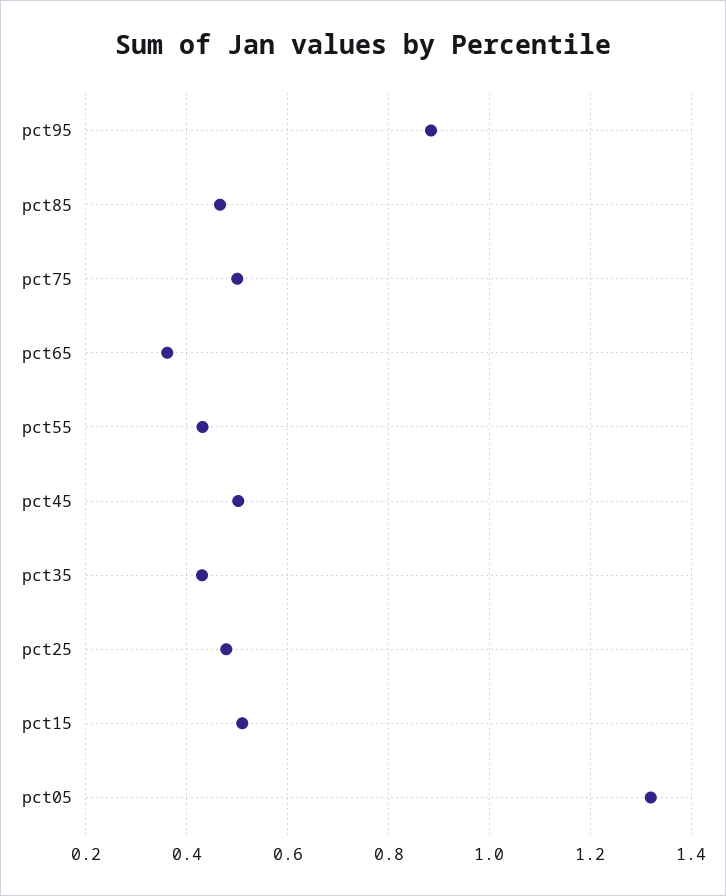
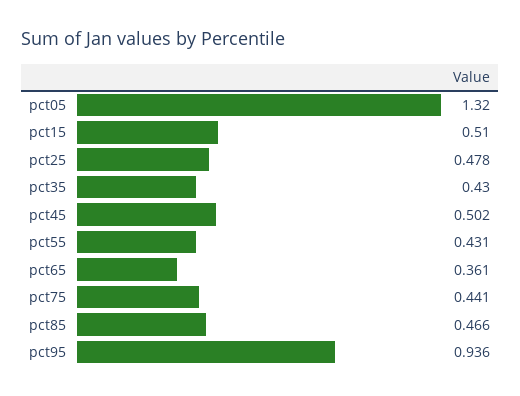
  {
-   "pct95": 0.88,
+   "pct95": 0.936,
    "pct85": 0.466,
-   "pct75": 0.5,
+   "pct75": 0.441,
    "pct65": 0.361,
    "pct55": 0.431,
    "pct45": 0.502,
    "pct35": 0.43,
    "pct25": 0.478,
    "pct15": 0.51,
    "pct05": 1.32
  }

